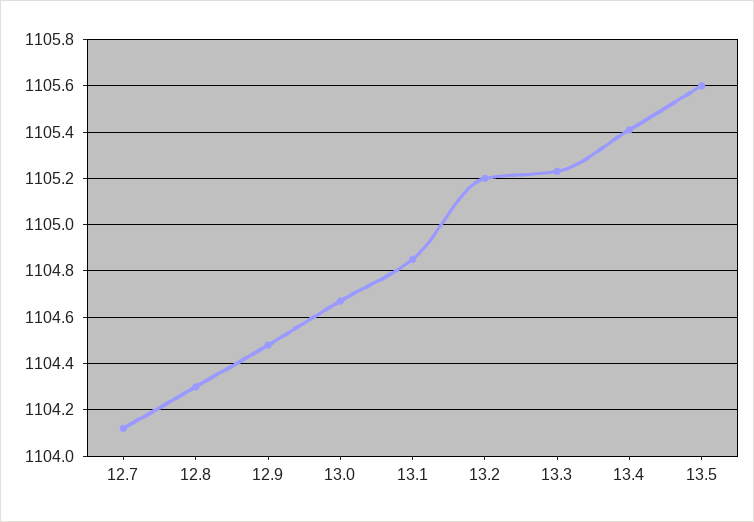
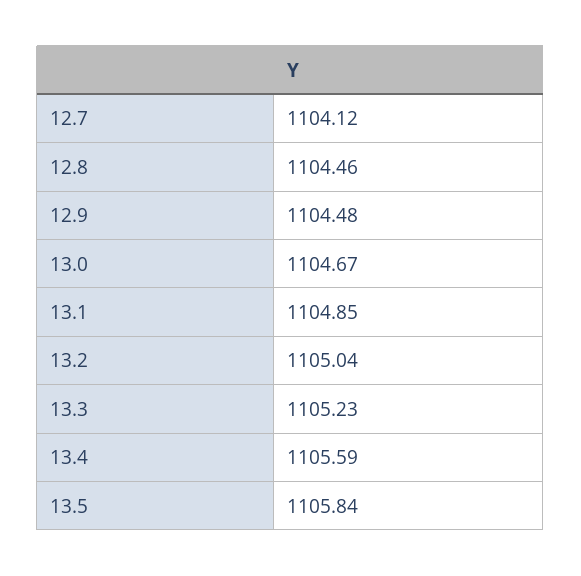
  {
    "12.7": 1104.12,
-   "12.8": 1104.3,
+   "12.8": 1104.46,
    "12.9": 1104.48,
    "13.0": 1104.67,
    "13.1": 1104.85,
-   "13.2": 1105.2,
+   "13.2": 1105.04,
    "13.3": 1105.23,
-   "13.4": 1105.4,
+   "13.4": 1105.59,
-   "13.5": 1105.6
+   "13.5": 1105.84
  }

